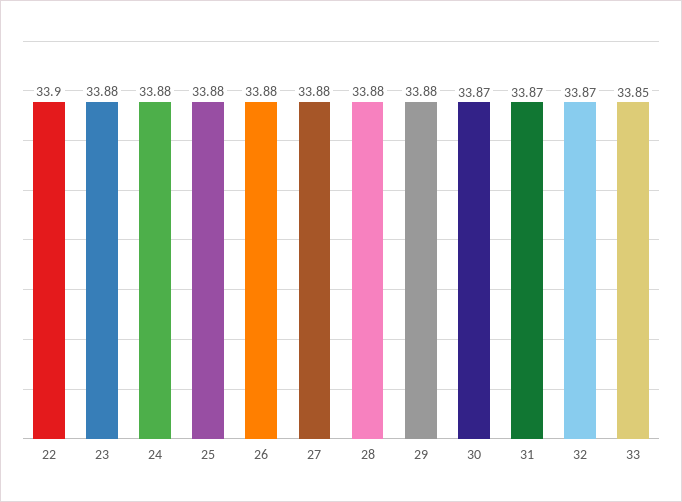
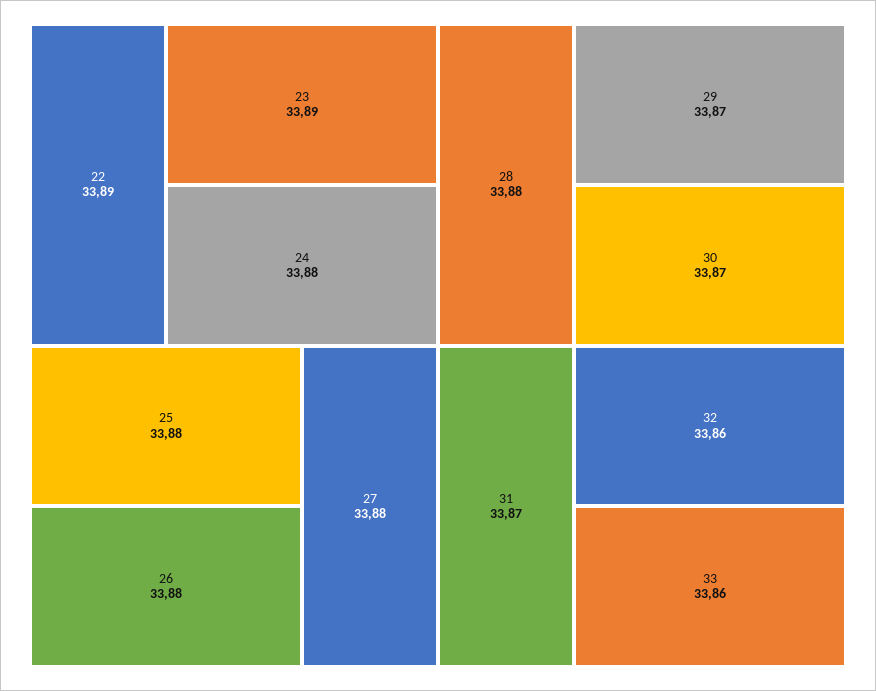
  {
-   "22": 33.9,
+   "22": 33.89,
-   "23": 33.88,
+   "23": 33.89,
    "24": 33.88,
    "25": 33.88,
    "26": 33.88,
    "27": 33.88,
    "28": 33.88,
-   "29": 33.88,
+   "29": 33.87,
    "30": 33.87,
    "31": 33.87,
-   "32": 33.87,
+   "32": 33.86,
-   "33": 33.85
+   "33": 33.86
  }

